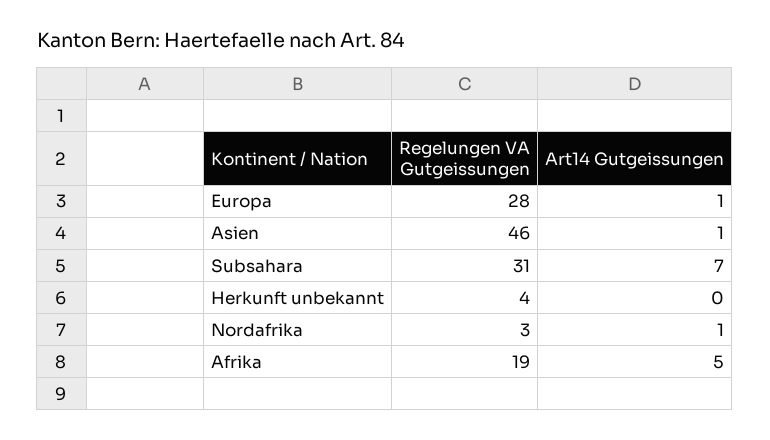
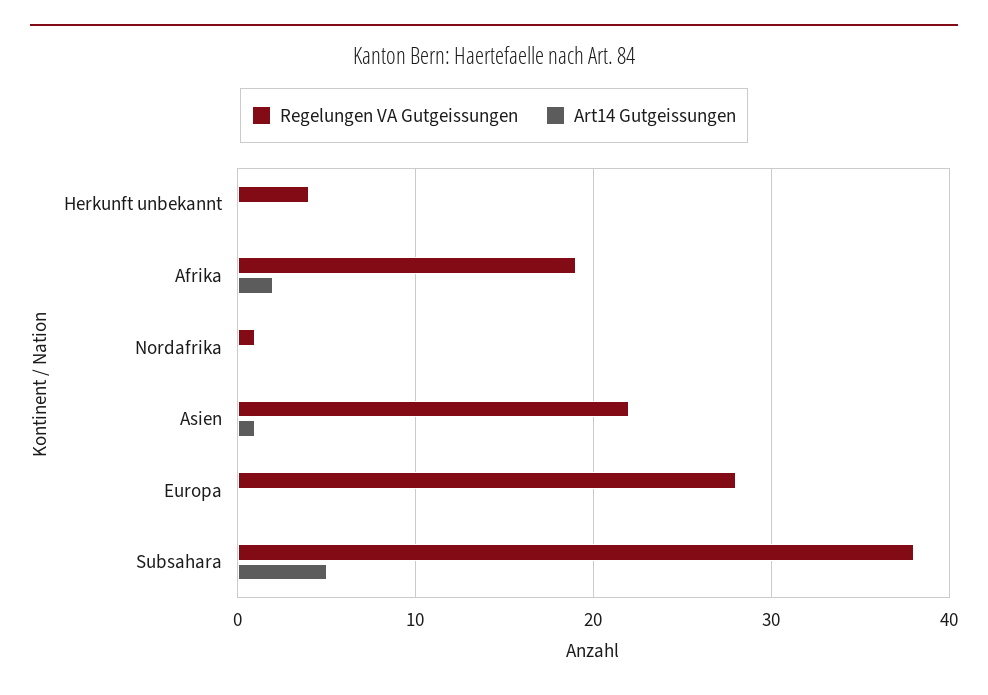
  {
    "Regelungen VA Gutgeissungen": {
      "Europa": 28,
-     "Asien": 46,
+     "Asien": 22,
-     "Subsahara": 31,
+     "Subsahara": 38,
      "Herkunft unbekannt": 4,
-     "Nordafrika": 3,
+     "Nordafrika": 1,
      "Afrika": 19
    },
    "Art14 Gutgeissungen": {
-     "Europa": 1,
+     "Europa": 0,
      "Asien": 1,
-     "Subsahara": 7,
+     "Subsahara": 5,
      "Herkunft unbekannt": 0,
-     "Nordafrika": 1,
+     "Nordafrika": 0,
-     "Afrika": 5
+     "Afrika": 2
    }
  }

